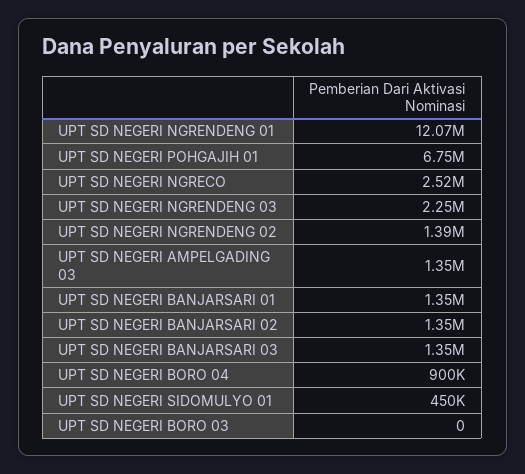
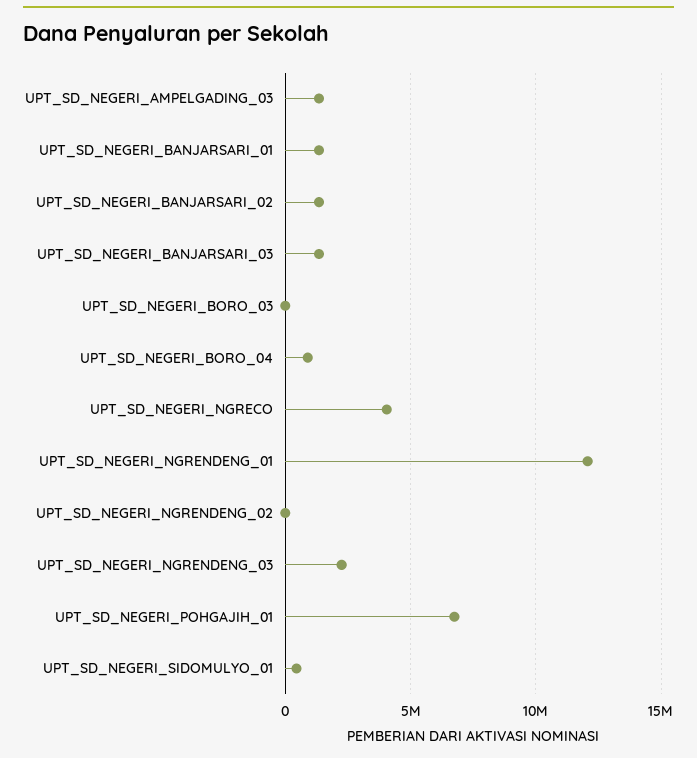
  {
    "UPT SD NEGERI NGRENDENG 01": 12070000,
    "UPT SD NEGERI POHGAJIH 01": 6750000,
-   "UPT SD NEGERI NGRECO": 2520000,
+   "UPT SD NEGERI NGRECO": 4000000,
    "UPT SD NEGERI NGRENDENG 03": 2250000,
-   "UPT SD NEGERI NGRENDENG 02": 1390000,
+   "UPT SD NEGERI NGRENDENG 02": 0,
    "UPT SD NEGERI AMPELGADING 03": 1350000,
    "UPT SD NEGERI BANJARSARI 01": 1350000,
    "UPT SD NEGERI BANJARSARI 02": 1350000,
    "UPT SD NEGERI BANJARSARI 03": 1350000,
    "UPT SD NEGERI BORO 04": 900000,
    "UPT SD NEGERI SIDOMULYO 01": 450000,
    "UPT SD NEGERI BORO 03": 0
  }

